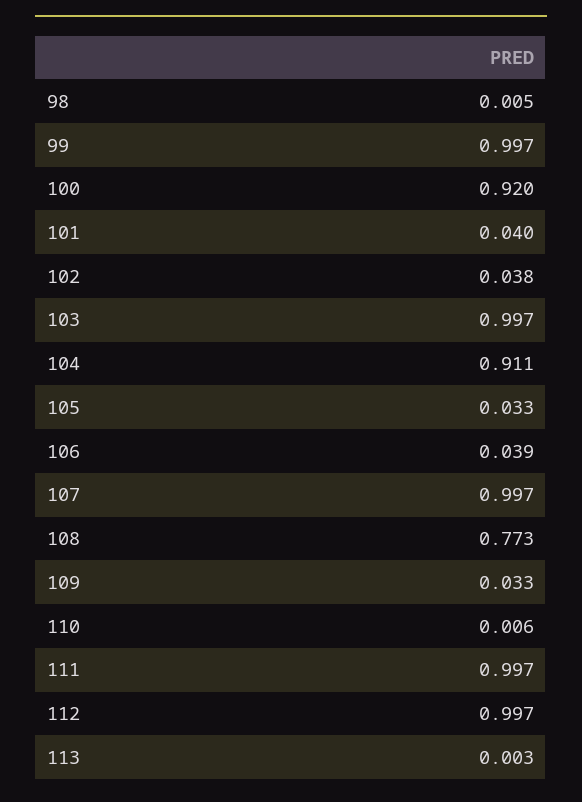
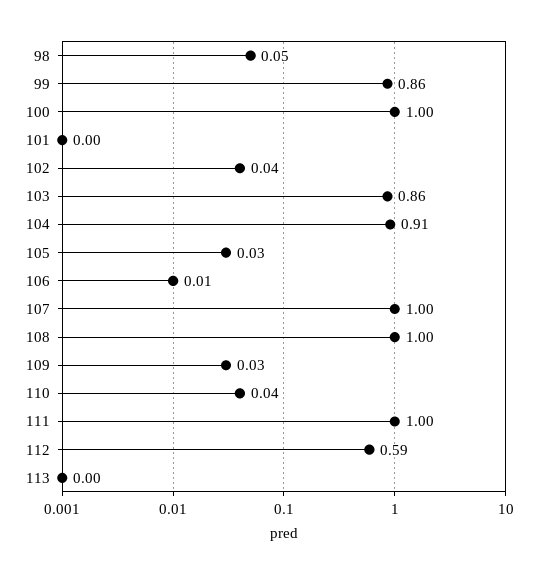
  {
-   "98": 0.005,
+   "98": 0.05,
-   "99": 0.997,
+   "99": 0.86,
-   "100": 0.92,
+   "100": 1,
-   "101": 0.04,
+   "101": 0,
    "102": 0.038,
-   "103": 0.997,
+   "103": 0.86,
    "104": 0.911,
    "105": 0.033,
-   "106": 0.039,
+   "106": 0.01,
    "107": 0.997,
-   "108": 0.773,
+   "108": 1,
    "109": 0.033,
-   "110": 0.006,
+   "110": 0.04,
    "111": 0.997,
-   "112": 0.997,
+   "112": 0.59,
    "113": 0.003
  }

